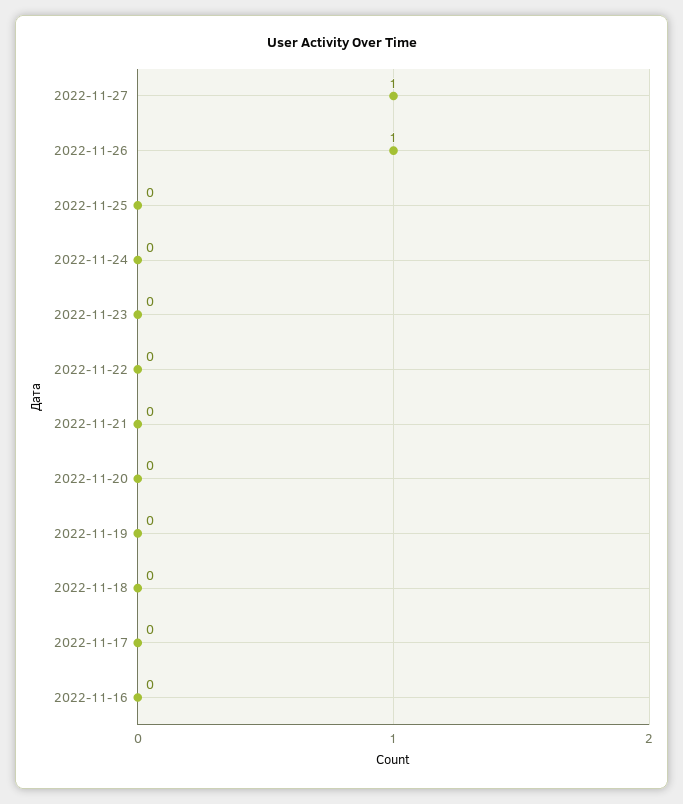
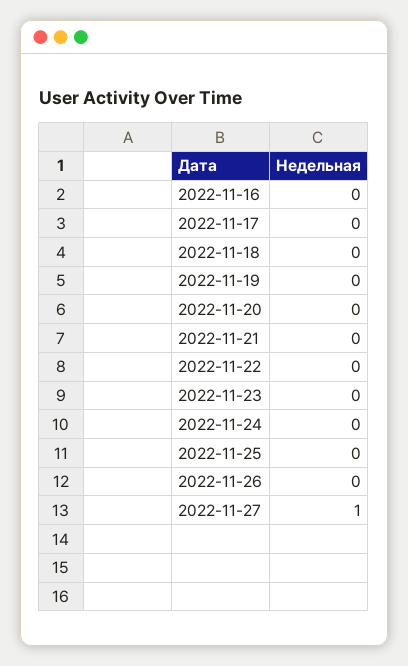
  {
    "2022-11-27": 1,
-   "2022-11-26": 1,
+   "2022-11-26": 0,
    "2022-11-25": 0,
    "2022-11-24": 0,
    "2022-11-23": 0,
    "2022-11-22": 0,
    "2022-11-21": 0,
    "2022-11-20": 0,
    "2022-11-19": 0,
    "2022-11-18": 0,
    "2022-11-17": 0,
    "2022-11-16": 0
  }

